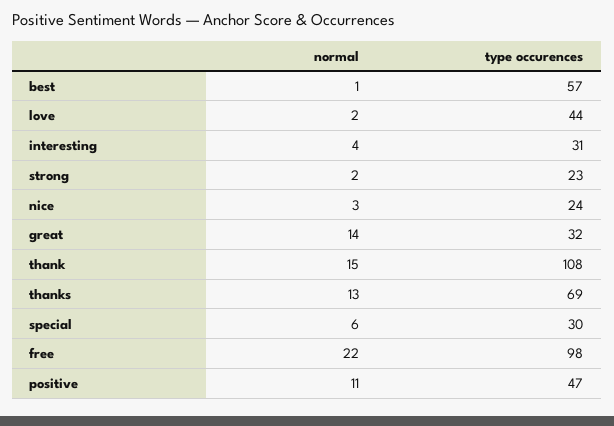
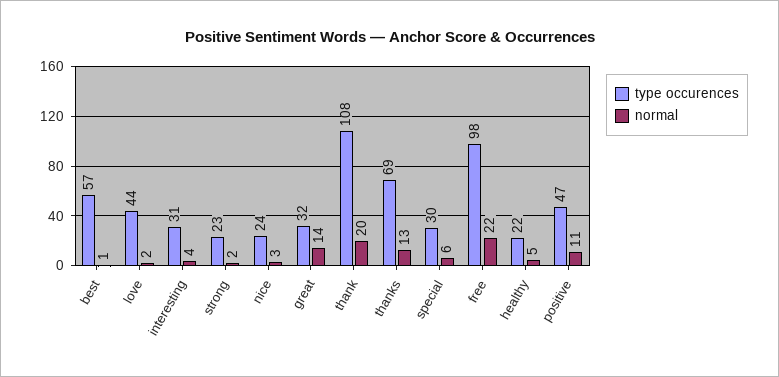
  {
    "normal": {
      "best": 1,
      "love": 2,
      "interesting": 4,
      "strong": 2,
      "nice": 3,
      "great": 14,
-     "thank": 15,
+     "thank": 20,
      "thanks": 13,
      "special": 6,
      "free": 22,
-     "positive": 11
+     "positive": 11,
+     "healthy": 5
    },
    "type occurences": {
      "best": 57,
      "love": 44,
      "interesting": 31,
      "strong": 23,
      "nice": 24,
      "great": 32,
      "thank": 108,
      "thanks": 69,
      "special": 30,
      "free": 98,
-     "positive": 47
+     "positive": 47,
+     "healthy": 22
    }
  }

